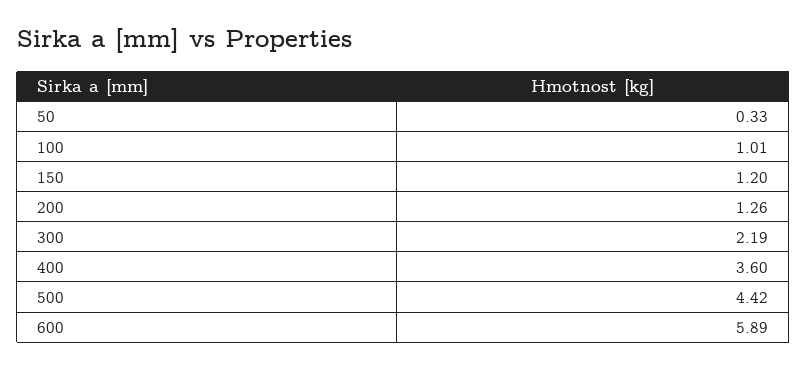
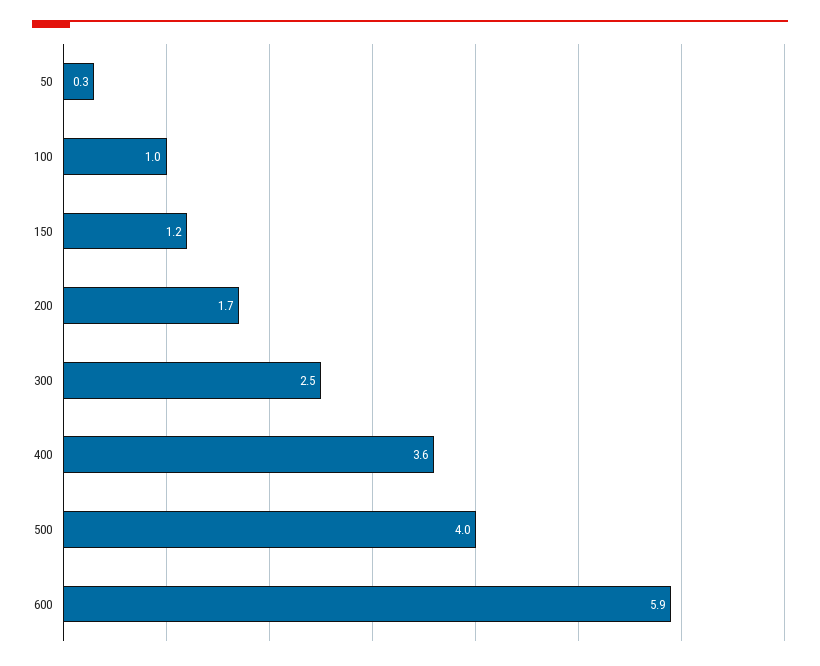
  {
    "50": 0.33,
    "100": 1.01,
    "150": 1.2,
-   "200": 1.26,
+   "200": 1.7,
-   "300": 2.19,
+   "300": 2.5,
    "400": 3.6,
-   "500": 4.42,
+   "500": 4,
    "600": 5.89
  }

